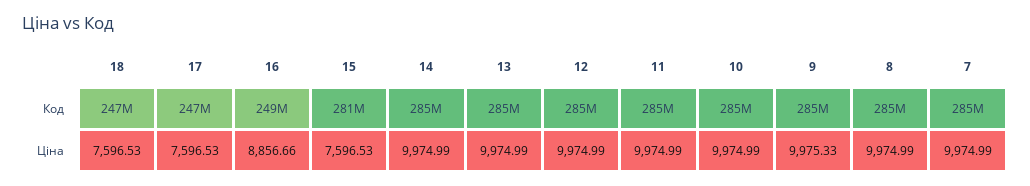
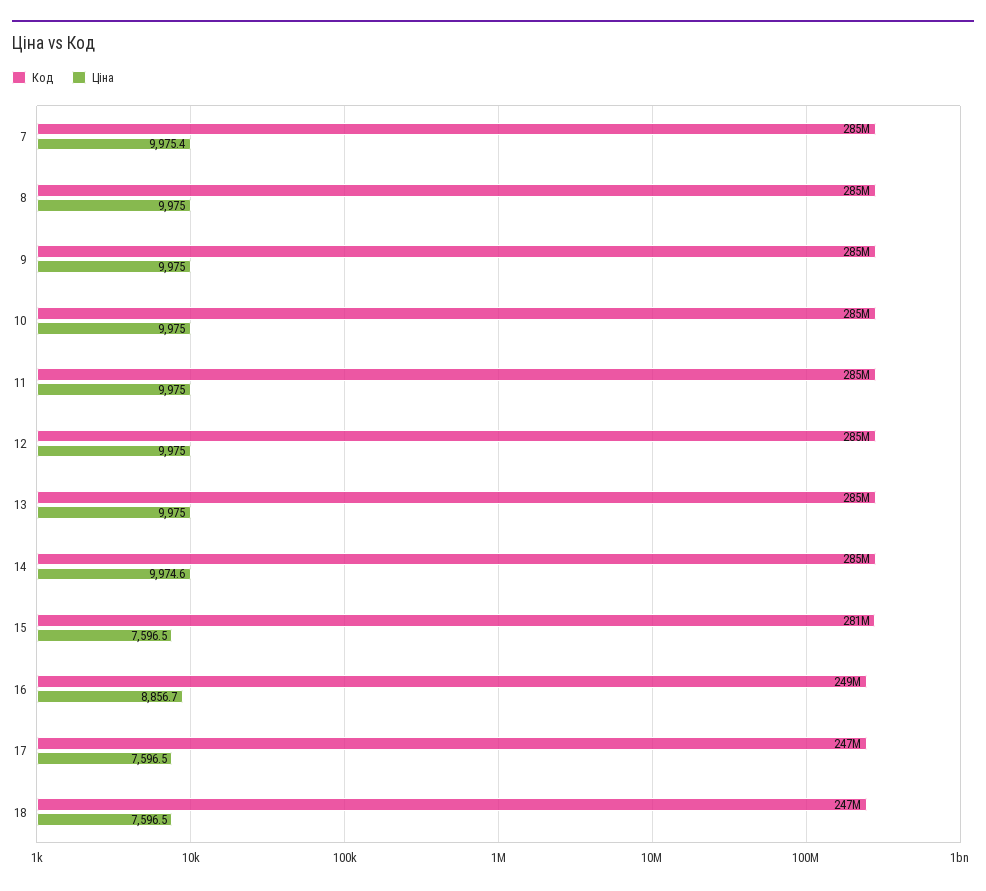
  {
    "Код": {
      "18": 247000000,
      "17": 247000000,
      "16": 249000000,
      "15": 281000000,
      "14": 285000000,
      "13": 285000000,
      "12": 285000000,
      "11": 285000000,
      "10": 285000000,
      "9": 285000000,
      "8": 285000000,
      "7": 285000000
    },
    "Ціна": {
      "18": 7596.53,
      "17": 7596.53,
      "16": 8856.66,
      "15": 7596.53,
-     "14": 9974.99,
+     "14": 9974.6,
      "13": 9974.99,
      "12": 9974.99,
      "11": 9974.99,
      "10": 9974.99,
-     "9": 9975.33,
+     "9": 9975,
      "8": 9974.99,
-     "7": 9974.99
+     "7": 9975.4
    }
  }

